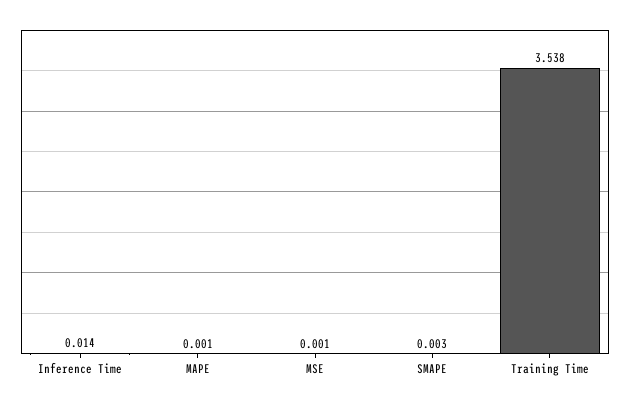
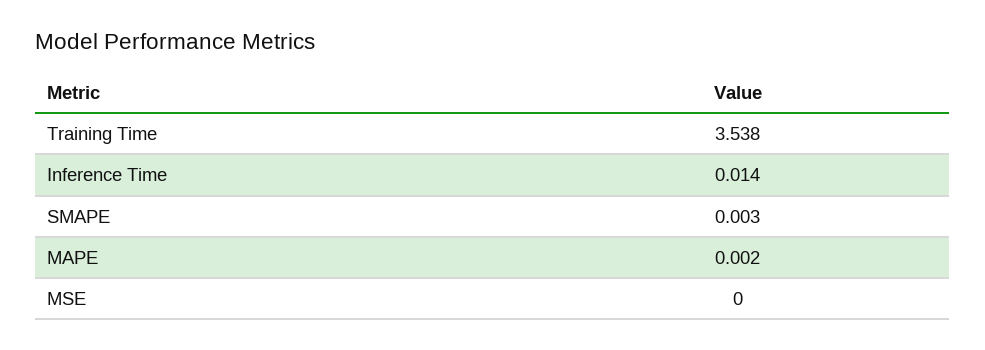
  {
    "Inference Time": 0.014,
-   "MAPE": 0.001,
+   "MAPE": 0.002,
-   "MSE": 0.001,
+   "MSE": 0,
    "SMAPE": 0.003,
    "Training Time": 3.538
  }

